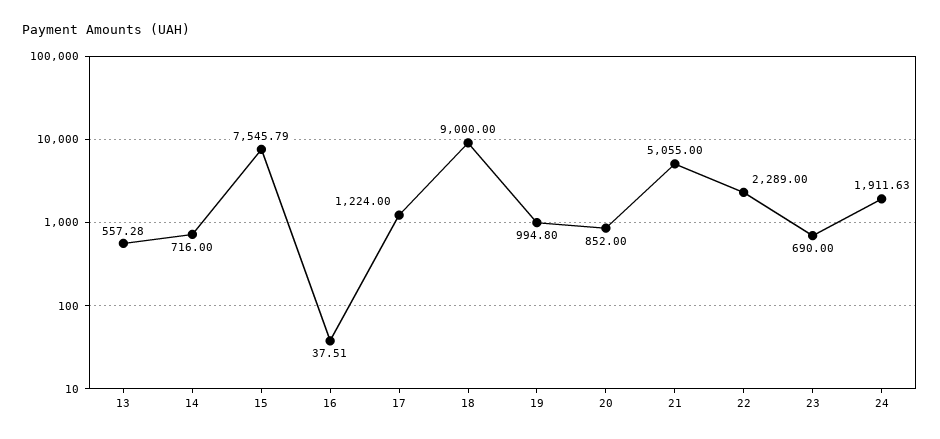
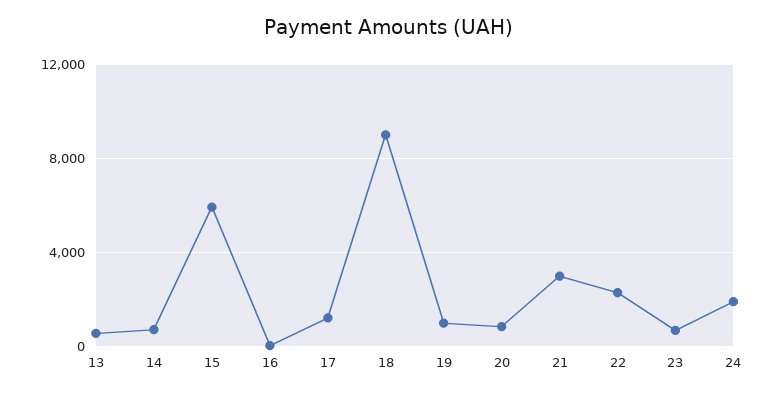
  {
    "13": 557.28,
    "14": 716,
-   "15": 7545.79,
+   "15": 6000,
    "16": 37.51,
    "17": 1224,
    "18": 9000,
    "19": 994.8,
    "20": 852,
-   "21": 5055,
+   "21": 3000,
    "22": 2289,
    "23": 690,
    "24": 1911.63
  }

